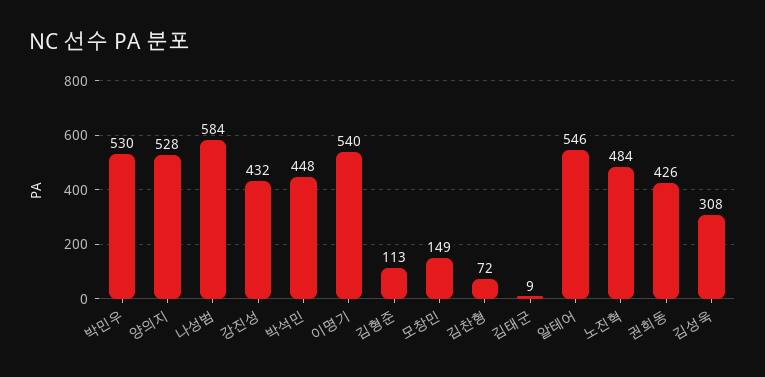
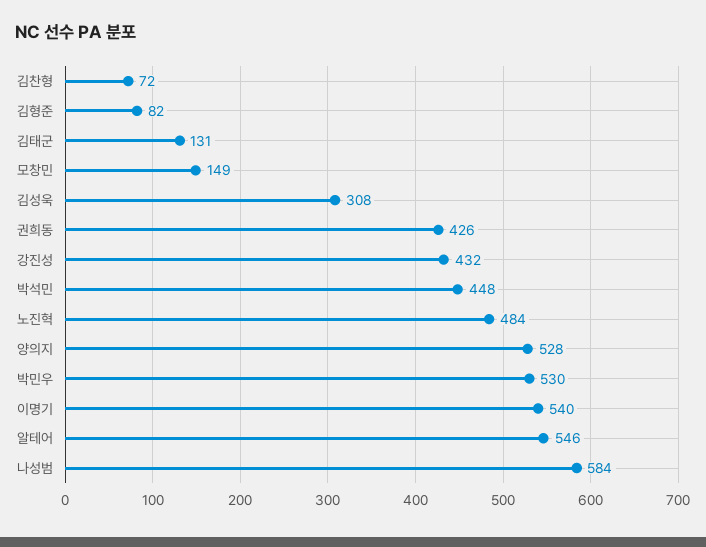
  {
    "박민우": 530,
    "양의지": 528,
    "나성범": 584,
    "강진성": 432,
    "박석민": 448,
    "이명기": 540,
-   "김형준": 113,
+   "김형준": 82,
    "모창민": 149,
    "김찬형": 72,
-   "김태군": 9,
+   "김태군": 131,
    "알테어": 546,
    "노진혁": 484,
    "권희동": 426,
    "김성욱": 308
  }

